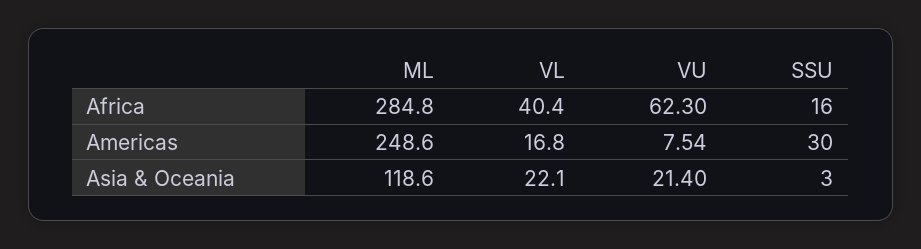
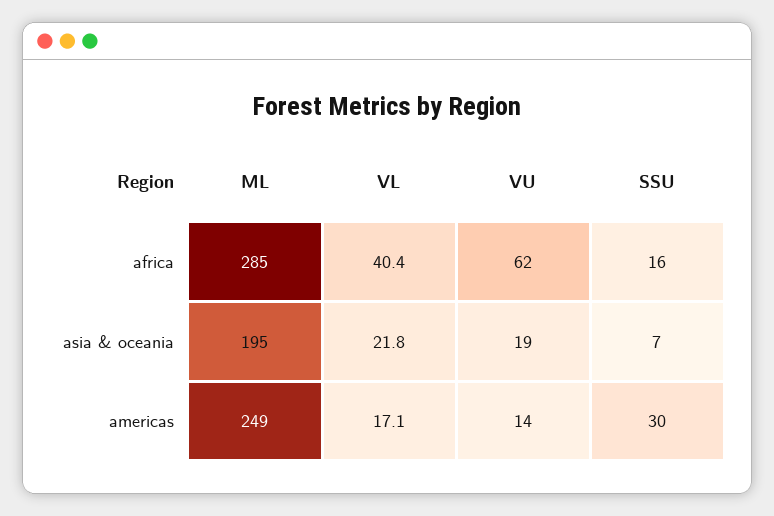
  {
    "ML": {
      "Africa": 284.8,
      "Americas": 248.6,
-     "Asia & Oceania": 118.6
+     "Asia & Oceania": 195
    },
    "VL": {
      "Africa": 40.4,
-     "Americas": 16.8,
+     "Americas": 17.1,
-     "Asia & Oceania": 22.1
+     "Asia & Oceania": 21.8
    },
    "VU": {
      "Africa": 62.3,
-     "Americas": 7.54,
+     "Americas": 14,
-     "Asia & Oceania": 21.4
+     "Asia & Oceania": 19
    },
    "SSU": {
      "Africa": 16,
      "Americas": 30,
-     "Asia & Oceania": 3
+     "Asia & Oceania": 7
    }
  }

